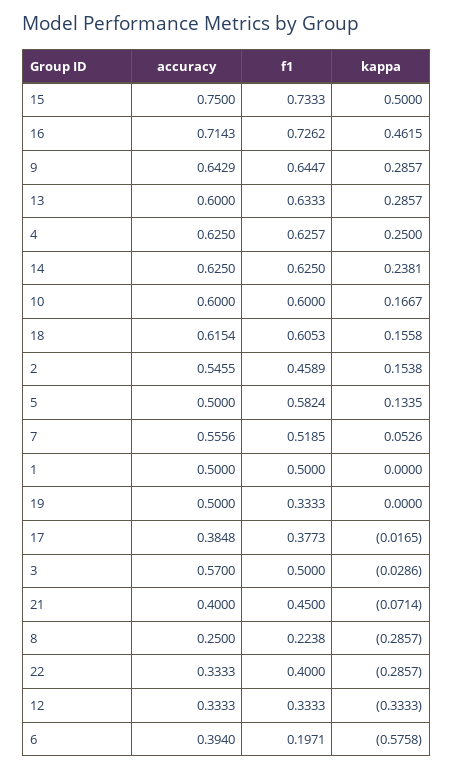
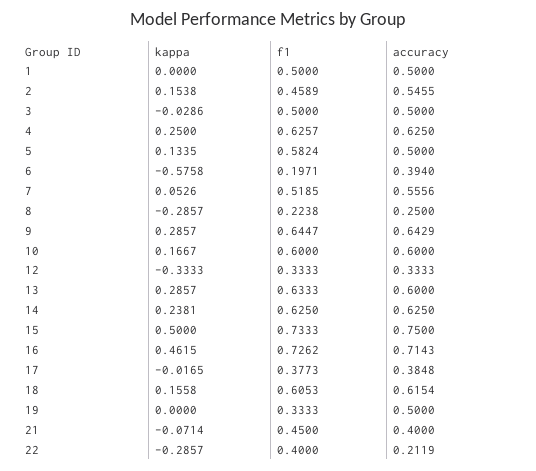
  {
    "accuracy": {
      "15": 0.75,
      "16": 0.7143,
      "9": 0.6429,
      "13": 0.6,
      "4": 0.625,
      "14": 0.625,
      "10": 0.6,
      "18": 0.6154,
      "2": 0.5455,
      "5": 0.5,
      "7": 0.5556,
      "1": 0.5,
      "19": 0.5,
      "17": 0.3848,
-     "3": 0.57,
+     "3": 0.5,
      "21": 0.4,
      "8": 0.25,
-     "22": 0.3333,
+     "22": 0.2119,
      "12": 0.3333,
      "6": 0.394
    },
    "f1": {
      "15": 0.7333,
      "16": 0.7262,
      "9": 0.6447,
      "13": 0.6333,
      "4": 0.6257,
      "14": 0.625,
      "10": 0.6,
      "18": 0.6053,
      "2": 0.4589,
      "5": 0.5824,
      "7": 0.5185,
      "1": 0.5,
      "19": 0.3333,
      "17": 0.3773,
      "3": 0.5,
      "21": 0.45,
      "8": 0.2238,
      "22": 0.4,
      "12": 0.3333,
      "6": 0.1971
    },
    "kappa": {
      "15": 0.5,
      "16": 0.4615,
      "9": 0.2857,
      "13": 0.2857,
      "4": 0.25,
      "14": 0.2381,
      "10": 0.1667,
      "18": 0.1558,
      "2": 0.1538,
      "5": 0.1335,
      "7": 0.0526,
      "1": 0,
      "19": 0,
      "17": -0.0165,
      "3": -0.0286,
      "21": -0.0714,
      "8": -0.2857,
      "22": -0.2857,
      "12": -0.3333,
      "6": -0.5758
    }
  }

